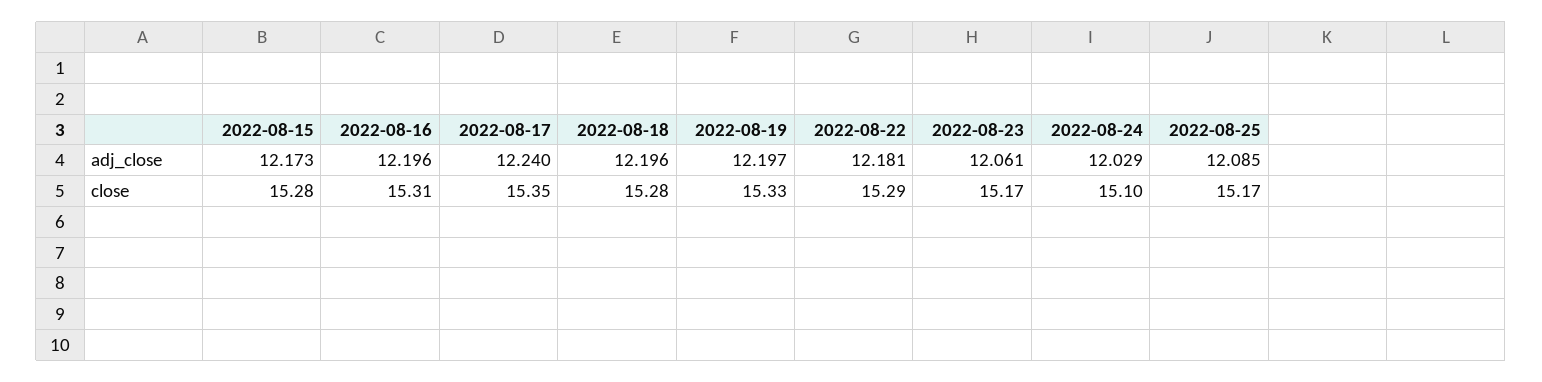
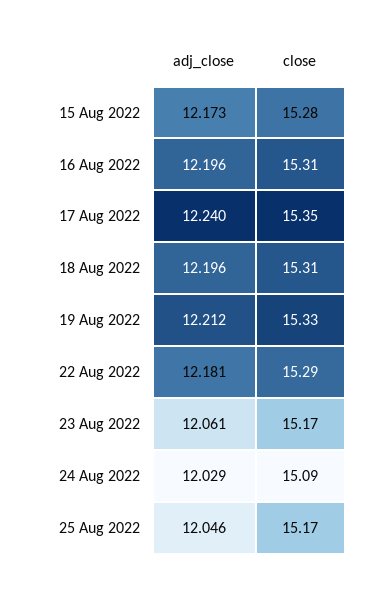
  {
    "2022-08-15": {
      "adj_close": 12.173,
      "close": 15.28
    },
    "2022-08-16": {
      "adj_close": 12.196,
      "close": 15.31
    },
    "2022-08-17": {
      "adj_close": 12.24,
      "close": 15.35
    },
    "2022-08-18": {
      "adj_close": 12.196,
-     "close": 15.28
+     "close": 15.31
    },
    "2022-08-19": {
-     "adj_close": 12.197,
+     "adj_close": 12.212,
      "close": 15.33
    },
    "2022-08-22": {
      "adj_close": 12.181,
      "close": 15.29
    },
    "2022-08-23": {
      "adj_close": 12.061,
      "close": 15.17
    },
    "2022-08-24": {
      "adj_close": 12.029,
-     "close": 15.1
+     "close": 15.09
    },
    "2022-08-25": {
-     "adj_close": 12.085,
+     "adj_close": 12.046,
      "close": 15.17
    }
  }

